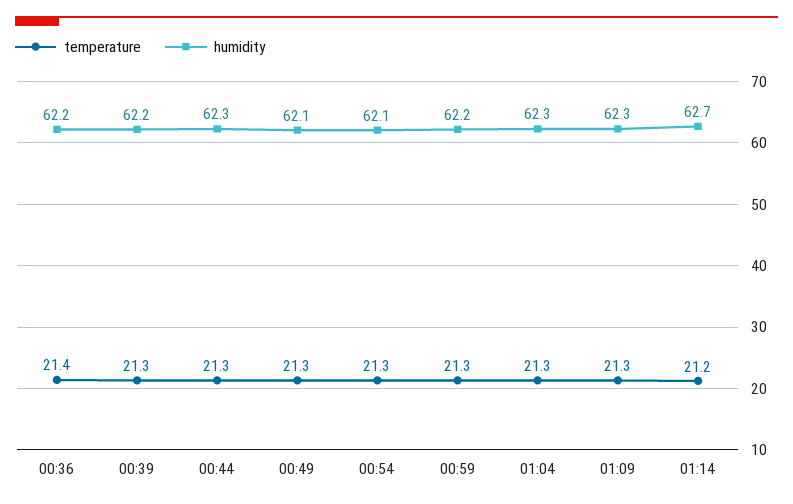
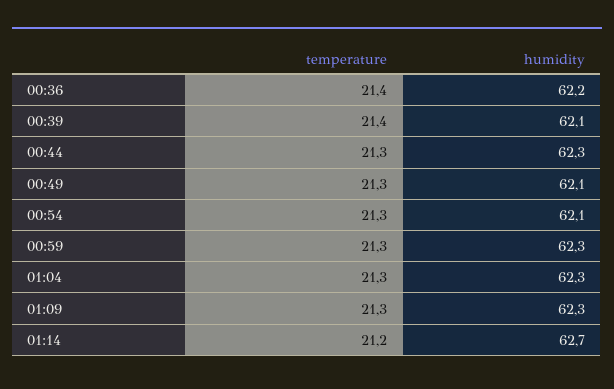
  {
    "temperature": {
      "00:36": 21.4,
-     "00:39": 21.3,
+     "00:39": 21.4,
      "00:44": 21.3,
      "00:49": 21.3,
      "00:54": 21.3,
      "00:59": 21.3,
      "01:04": 21.3,
      "01:09": 21.3,
      "01:14": 21.2
    },
    "humidity": {
      "00:36": 62.2,
-     "00:39": 62.2,
+     "00:39": 62.1,
      "00:44": 62.3,
      "00:49": 62.1,
      "00:54": 62.1,
-     "00:59": 62.2,
+     "00:59": 62.3,
      "01:04": 62.3,
      "01:09": 62.3,
      "01:14": 62.7
    }
  }

